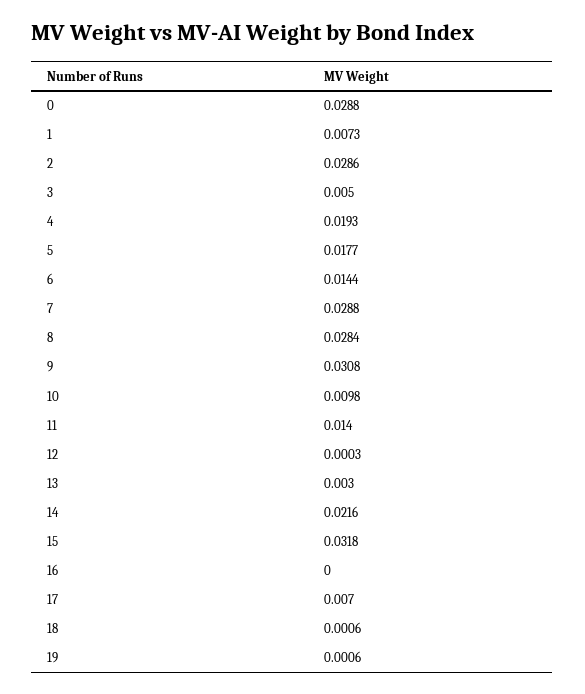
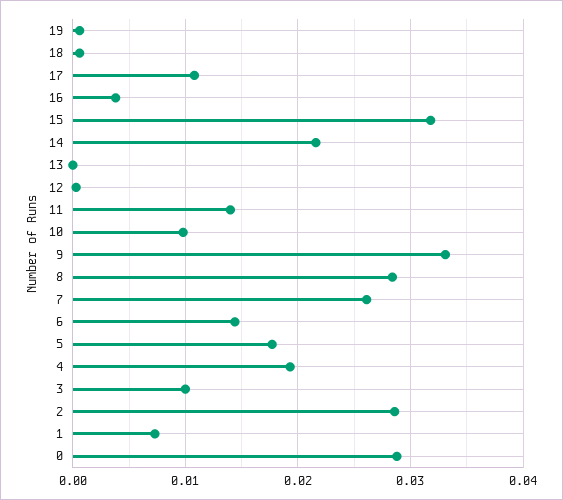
  {
    "0": 0.0288,
    "1": 0.0073,
    "2": 0.0286,
-   "3": 0.005,
+   "3": 0.01,
    "4": 0.0193,
    "5": 0.0177,
    "6": 0.0144,
-   "7": 0.0288,
+   "7": 0.026,
    "8": 0.0284,
-   "9": 0.0308,
+   "9": 0.033,
    "10": 0.0098,
    "11": 0.014,
    "12": 0.0003,
-   "13": 0.003,
+   "13": 0,
    "14": 0.0216,
    "15": 0.0318,
-   "16": 0,
+   "16": 0.004,
-   "17": 0.007,
+   "17": 0.011,
    "18": 0.0006,
    "19": 0.0006
  }

